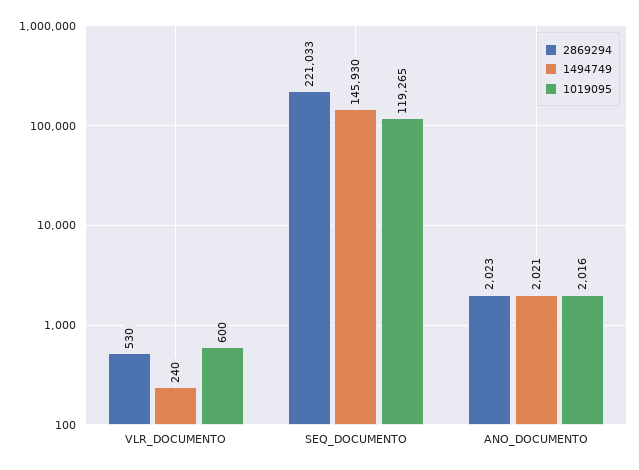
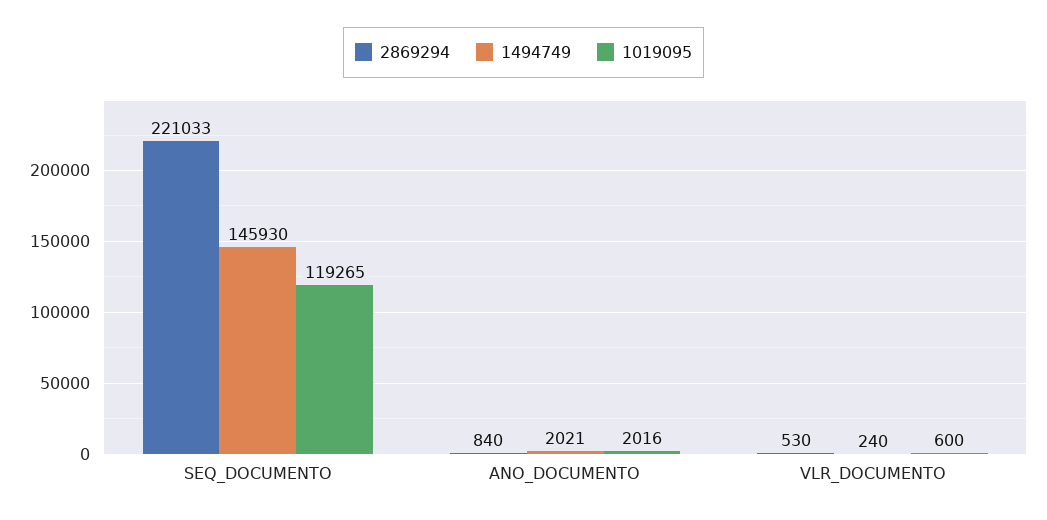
  {
    "2869294": {
      "VLR_DOCUMENTO": 530,
      "SEQ_DOCUMENTO": 221033,
-     "ANO_DOCUMENTO": 2023
+     "ANO_DOCUMENTO": 840
    },
    "1494749": {
      "VLR_DOCUMENTO": 240,
      "SEQ_DOCUMENTO": 145930,
      "ANO_DOCUMENTO": 2021
    },
    "1019095": {
      "VLR_DOCUMENTO": 600,
      "SEQ_DOCUMENTO": 119265,
      "ANO_DOCUMENTO": 2016
    }
  }

